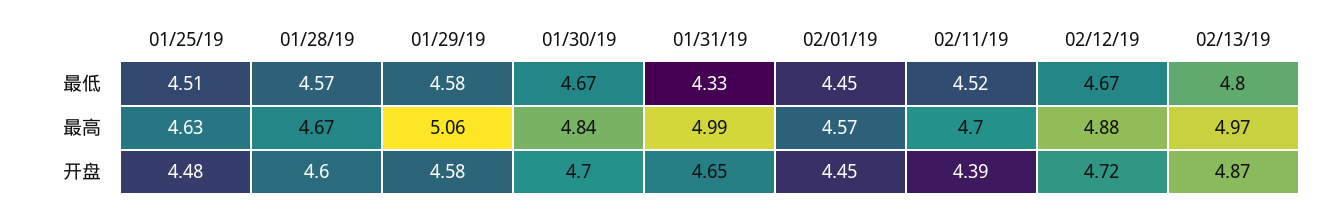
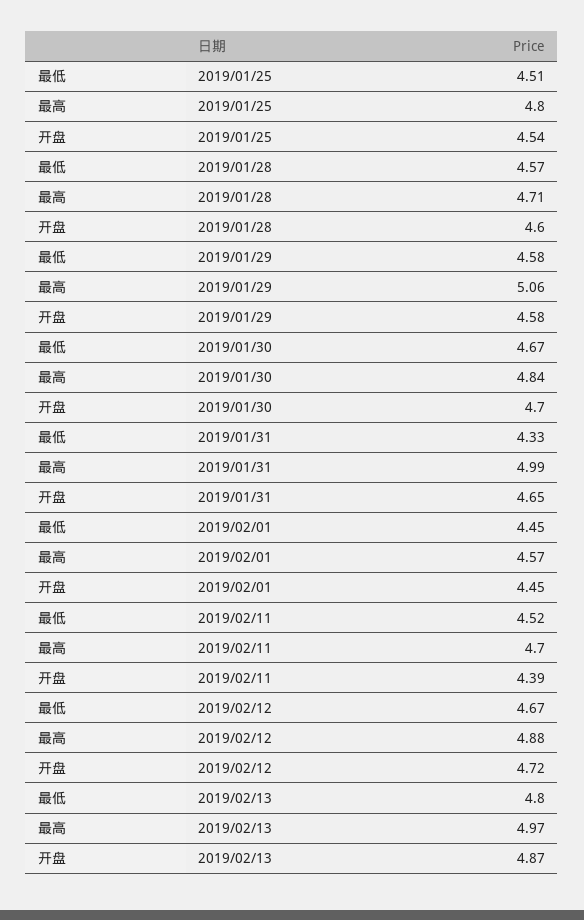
  {
    "01/25/19": {
      "最低": 4.51,
-     "最高": 4.63,
+     "最高": 4.8,
-     "开盘": 4.48
+     "开盘": 4.54
    },
    "01/28/19": {
      "最低": 4.57,
-     "最高": 4.67,
+     "最高": 4.71,
      "开盘": 4.6
    },
    "01/29/19": {
      "最低": 4.58,
      "最高": 5.06,
      "开盘": 4.58
    },
    "01/30/19": {
      "最低": 4.67,
      "最高": 4.84,
      "开盘": 4.7
    },
    "01/31/19": {
      "最低": 4.33,
      "最高": 4.99,
      "开盘": 4.65
    },
    "02/01/19": {
      "最低": 4.45,
      "最高": 4.57,
      "开盘": 4.45
    },
    "02/11/19": {
      "最低": 4.52,
      "最高": 4.7,
      "开盘": 4.39
    },
    "02/12/19": {
      "最低": 4.67,
      "最高": 4.88,
      "开盘": 4.72
    },
    "02/13/19": {
      "最低": 4.8,
      "最高": 4.97,
      "开盘": 4.87
    }
  }

